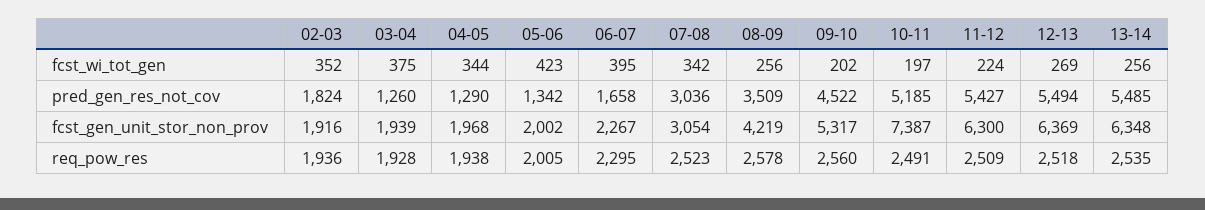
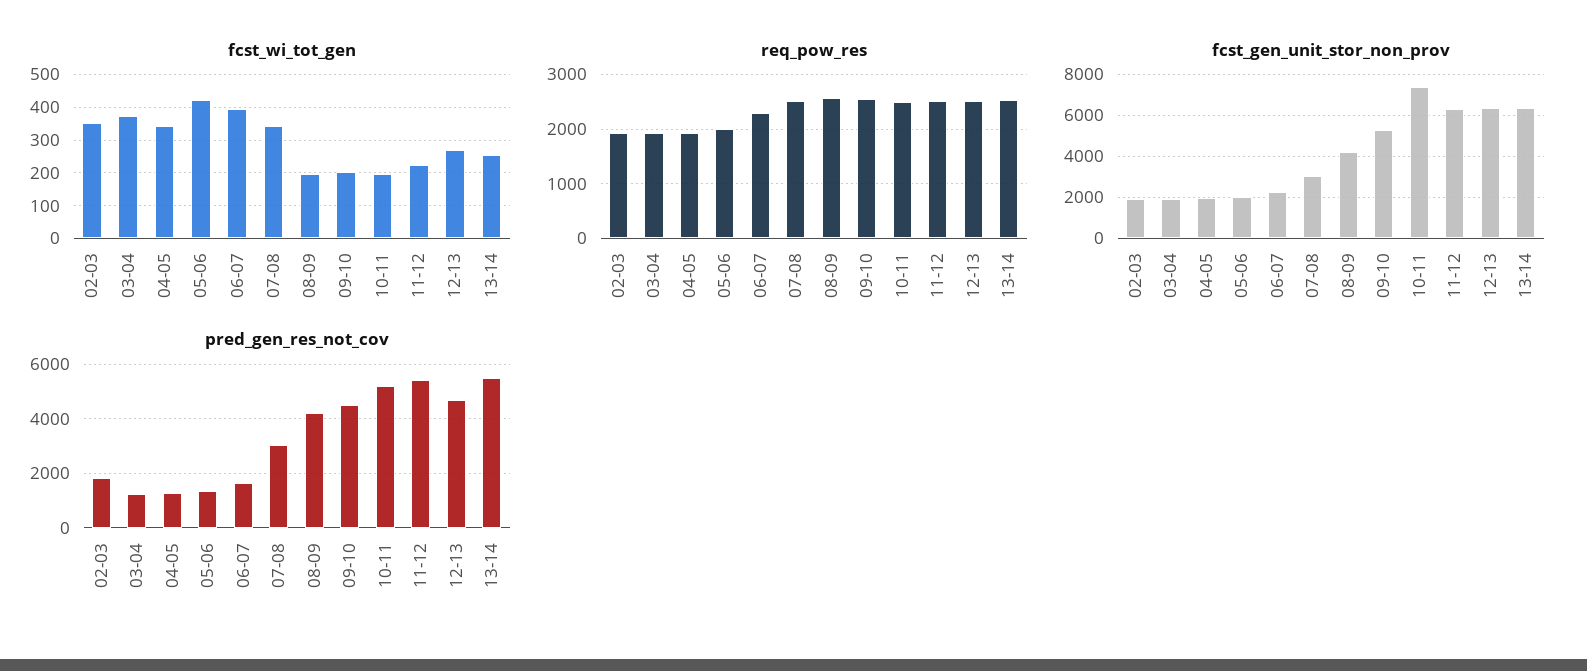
  {
    "fcst_wi_tot_gen": {
      "02-03": 352,
      "03-04": 375,
      "04-05": 344,
      "05-06": 423,
      "06-07": 395,
      "07-08": 342,
-     "08-09": 256,
+     "08-09": 200,
      "09-10": 202,
      "10-11": 197,
      "11-12": 224,
      "12-13": 269,
      "13-14": 256
    },
    "pred_gen_res_not_cov": {
      "02-03": 1824,
      "03-04": 1260,
      "04-05": 1290,
      "05-06": 1342,
      "06-07": 1658,
      "07-08": 3036,
-     "08-09": 3509,
+     "08-09": 4250,
      "09-10": 4522,
      "10-11": 5185,
      "11-12": 5427,
-     "12-13": 5494,
+     "12-13": 4750,
      "13-14": 5485
    },
    "fcst_gen_unit_stor_non_prov": {
      "02-03": 1916,
      "03-04": 1939,
      "04-05": 1968,
      "05-06": 2002,
      "06-07": 2267,
      "07-08": 3054,
      "08-09": 4219,
      "09-10": 5317,
      "10-11": 7387,
      "11-12": 6300,
      "12-13": 6369,
      "13-14": 6348
    },
    "req_pow_res": {
      "02-03": 1936,
      "03-04": 1928,
      "04-05": 1938,
      "05-06": 2005,
      "06-07": 2295,
      "07-08": 2523,
      "08-09": 2578,
      "09-10": 2560,
      "10-11": 2491,
      "11-12": 2509,
      "12-13": 2518,
      "13-14": 2535
    }
  }

